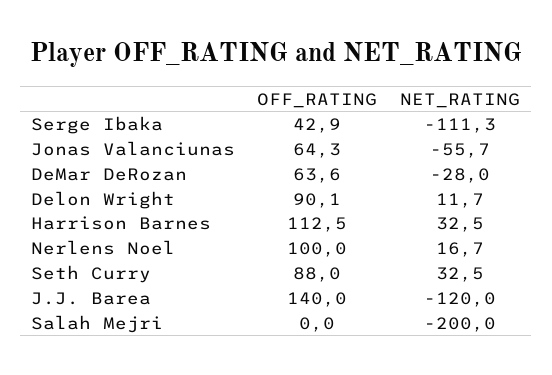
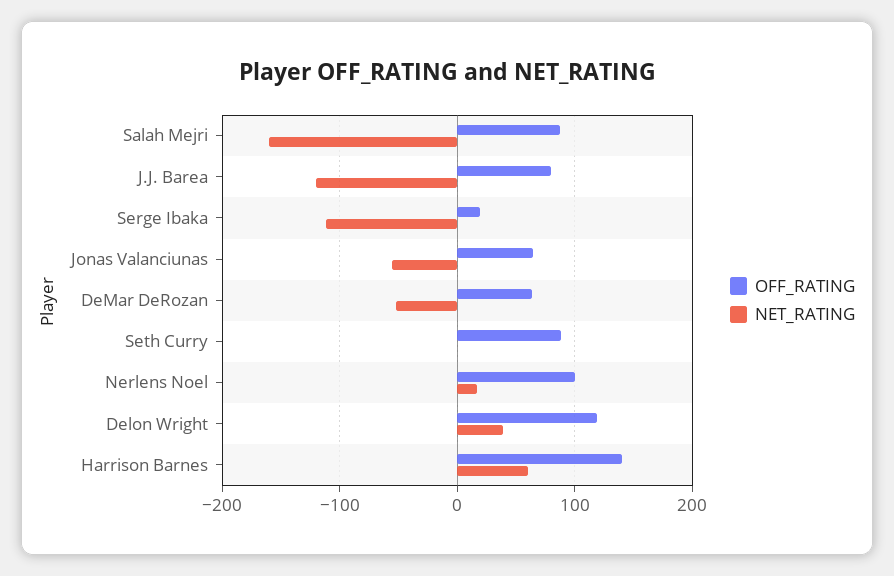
  {
    "OFF_RATING": {
-     "Serge Ibaka": 42.9,
+     "Serge Ibaka": 20,
      "Jonas Valanciunas": 64.3,
      "DeMar DeRozan": 63.6,
-     "Delon Wright": 90.1,
+     "Delon Wright": 120,
-     "Harrison Barnes": 112.5,
+     "Harrison Barnes": 140,
      "Nerlens Noel": 100,
      "Seth Curry": 88,
-     "J.J. Barea": 140,
+     "J.J. Barea": 80,
-     "Salah Mejri": 0
+     "Salah Mejri": 90
    },
    "NET_RATING": {
      "Serge Ibaka": -111.3,
      "Jonas Valanciunas": -55.7,
-     "DeMar DeRozan": -28,
+     "DeMar DeRozan": -50,
-     "Delon Wright": 11.7,
+     "Delon Wright": 40,
-     "Harrison Barnes": 32.5,
+     "Harrison Barnes": 60,
      "Nerlens Noel": 16.7,
-     "Seth Curry": 32.5,
+     "Seth Curry": 0,
      "J.J. Barea": -120,
-     "Salah Mejri": -200
+     "Salah Mejri": -160
    }
  }

